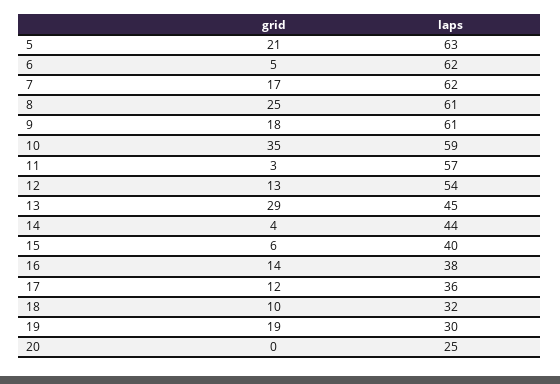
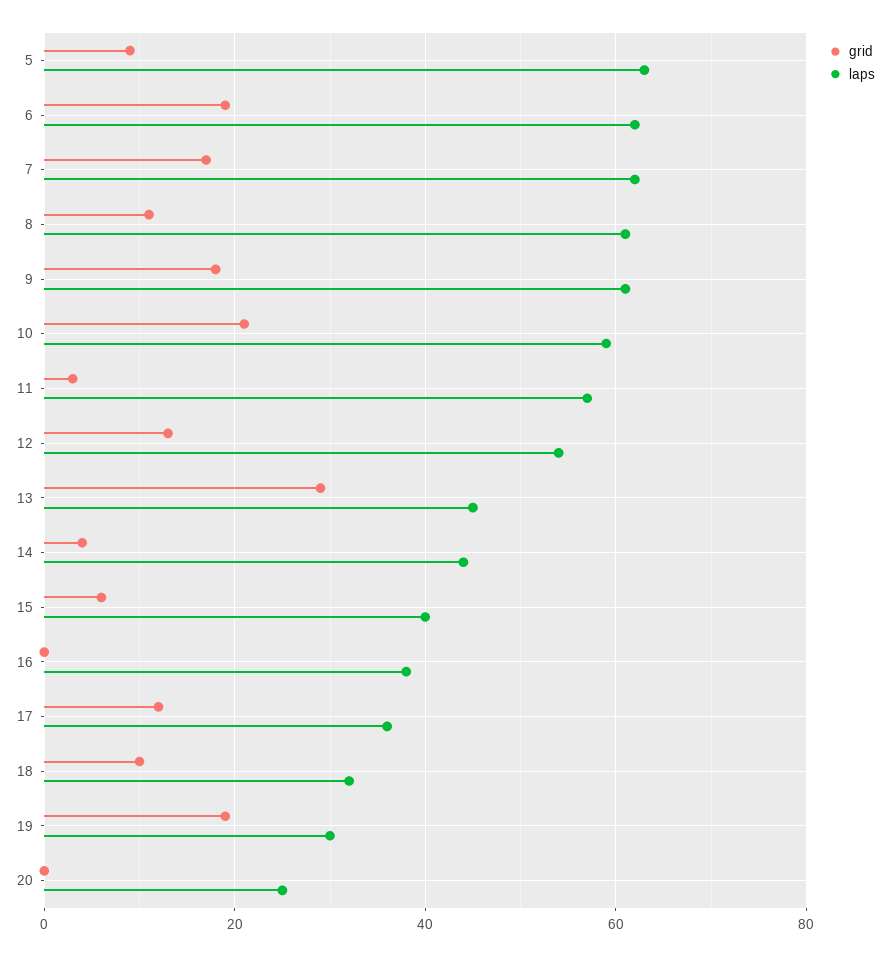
  {
    "grid": {
-     "5": 21,
+     "5": 10,
-     "6": 5,
+     "6": 20,
      "7": 17,
-     "8": 25,
+     "8": 10,
      "9": 18,
-     "10": 35,
+     "10": 20,
      "11": 3,
      "12": 13,
      "13": 29,
      "14": 4,
      "15": 6,
-     "16": 14,
+     "16": 0,
      "17": 12,
      "18": 10,
      "19": 19,
      "20": 0
    },
    "laps": {
      "5": 63,
      "6": 62,
      "7": 62,
      "8": 61,
      "9": 61,
      "10": 59,
      "11": 57,
      "12": 54,
      "13": 45,
      "14": 44,
      "15": 40,
      "16": 38,
      "17": 36,
      "18": 32,
      "19": 30,
      "20": 25
    }
  }

